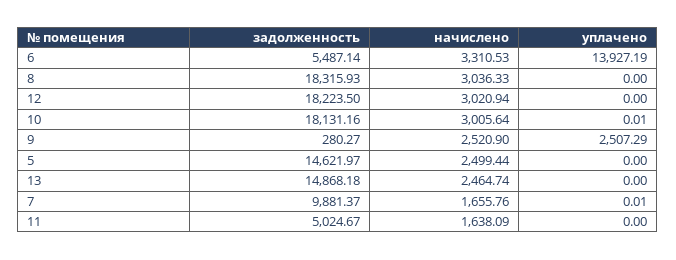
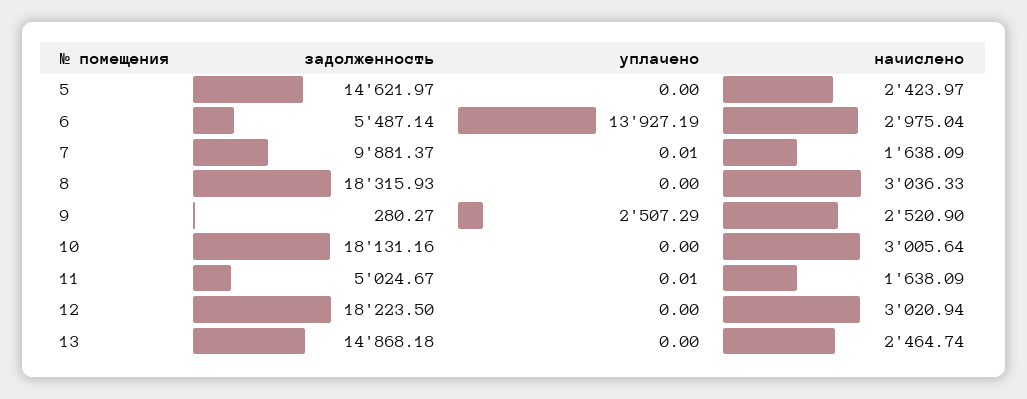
  {
    "задолженность": {
      "6": 5487.14,
      "8": 18315.93,
      "12": 18223.5,
      "10": 18131.16,
      "9": 280.27,
      "5": 14621.97,
      "13": 14868.18,
      "7": 9881.37,
      "11": 5024.67
    },
    "начислено": {
-     "6": 3310.53,
+     "6": 2975.04,
      "8": 3036.33,
      "12": 3020.94,
      "10": 3005.64,
      "9": 2520.9,
-     "5": 2499.44,
+     "5": 2423.97,
      "13": 2464.74,
-     "7": 1655.76,
+     "7": 1638.09,
      "11": 1638.09
    },
    "уплачено": {
      "6": 13927.19,
      "8": 0,
      "12": 0,
-     "10": 0.01,
+     "10": 0,
      "9": 2507.29,
      "5": 0,
      "13": 0,
      "7": 0.01,
-     "11": 0
+     "11": 0.01
    }
  }

